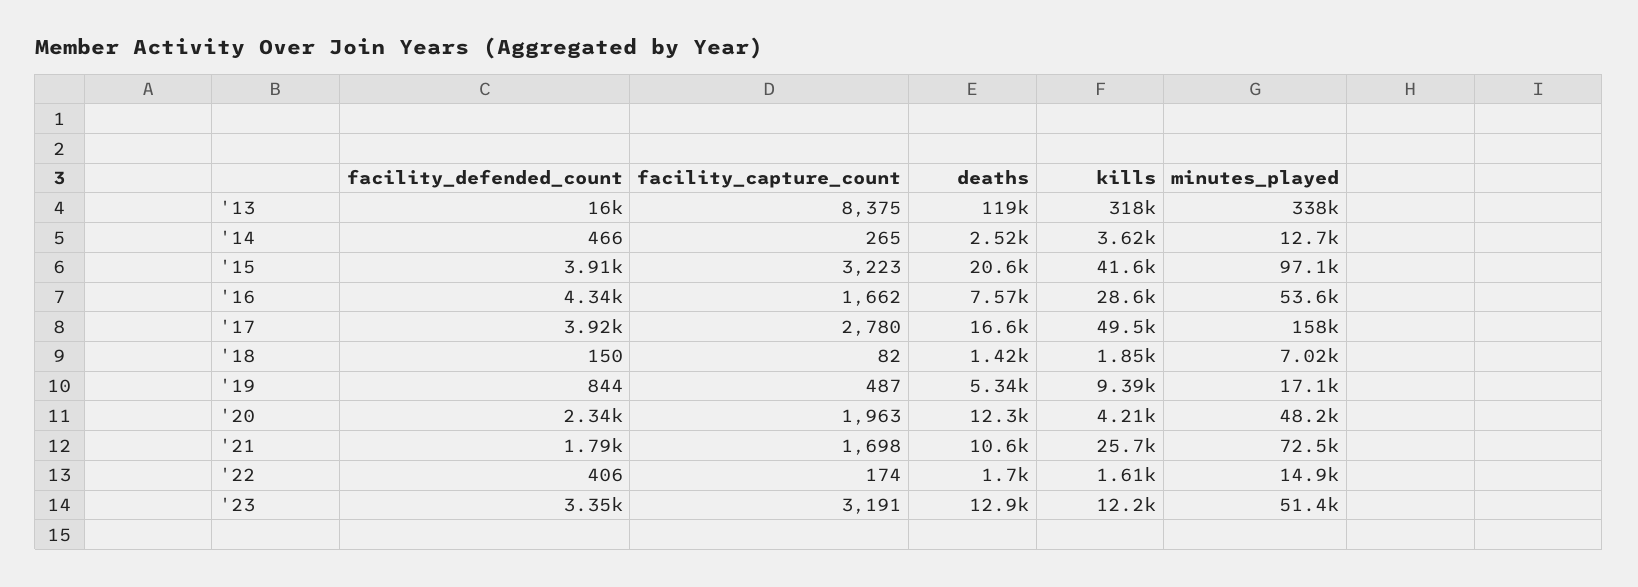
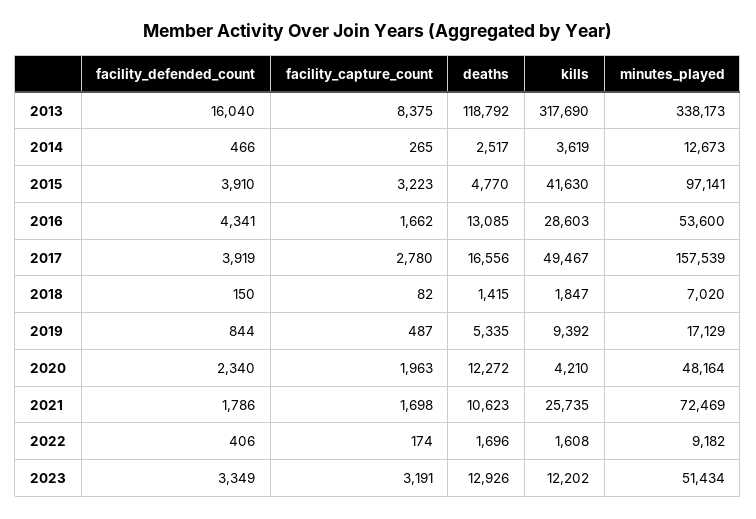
  {
    "facility_defended_count": {
      "'13": 16040,
      "'14": 466,
      "'15": 3910,
      "'16": 4341,
      "'17": 3919,
      "'18": 150,
      "'19": 844,
      "'20": 2340,
      "'21": 1786,
      "'22": 406,
      "'23": 3349
    },
    "facility_capture_count": {
      "'13": 8375,
      "'14": 265,
      "'15": 3223,
      "'16": 1662,
      "'17": 2780,
      "'18": 82,
      "'19": 487,
      "'20": 1963,
      "'21": 1698,
      "'22": 174,
      "'23": 3191
    },
    "deaths": {
      "'13": 118792,
      "'14": 2517,
-     "'15": 20600,
+     "'15": 4770,
-     "'16": 7570,
+     "'16": 13085,
      "'17": 16556,
      "'18": 1415,
      "'19": 5335,
      "'20": 12272,
      "'21": 10623,
      "'22": 1696,
      "'23": 12926
    },
    "kills": {
      "'13": 317690,
      "'14": 3619,
      "'15": 41630,
      "'16": 28603,
      "'17": 49467,
      "'18": 1847,
      "'19": 9392,
      "'20": 4210,
      "'21": 25735,
      "'22": 1608,
      "'23": 12202
    },
    "minutes_played": {
      "'13": 338173,
      "'14": 12673,
      "'15": 97141,
      "'16": 53600,
      "'17": 157539,
      "'18": 7020,
      "'19": 17129,
      "'20": 48164,
      "'21": 72469,
-     "'22": 14900,
+     "'22": 9182,
      "'23": 51434
    }
  }

